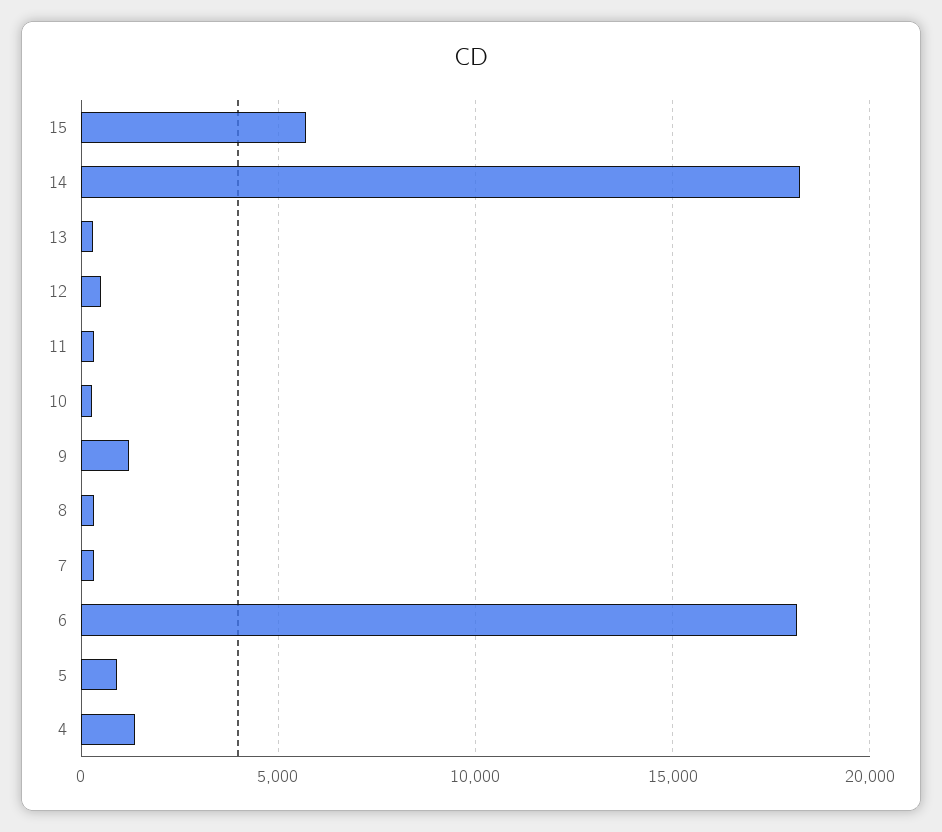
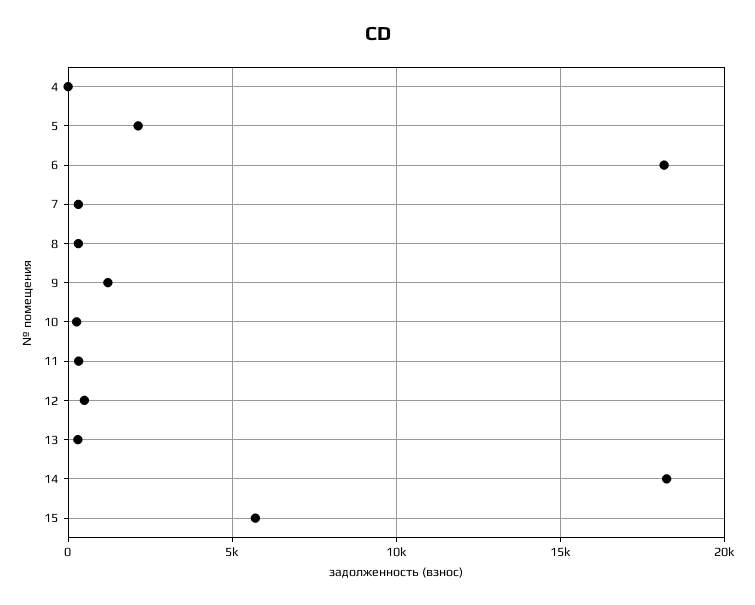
  {
    "15": 5500,
    "14": 18000,
    "13": 500,
    "12": 500,
    "11": 500,
    "10": 500,
    "9": 1000,
    "8": 500,
    "7": 500,
    "6": 18000,
-   "5": 1000,
+   "5": 2000,
-   "4": 1500
+   "4": 0
  }

